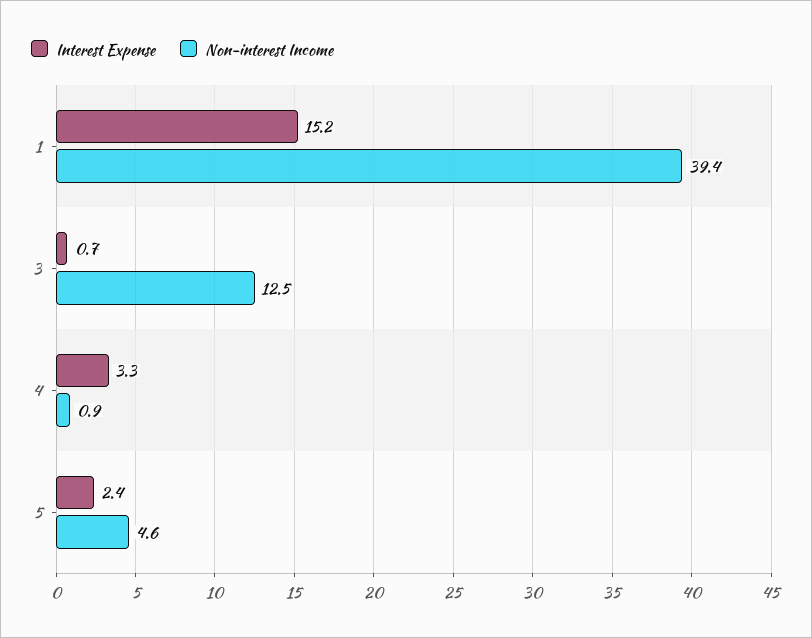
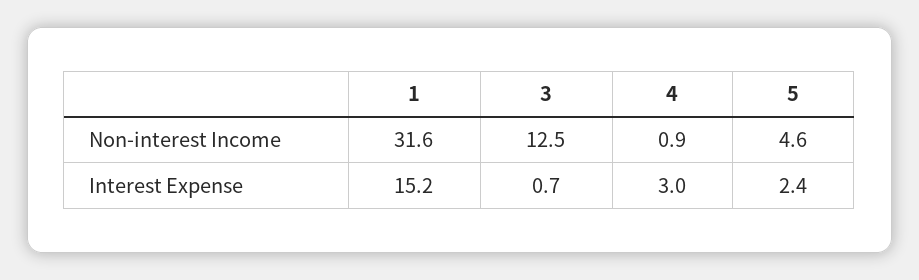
  {
    "Interest Expense": {
      "1": 15.2,
      "3": 0.7,
-     "4": 3.3,
+     "4": 3,
      "5": 2.4
    },
    "Non-interest Income": {
-     "1": 39.4,
+     "1": 31.6,
      "3": 12.5,
      "4": 0.9,
      "5": 4.6
    }
  }

